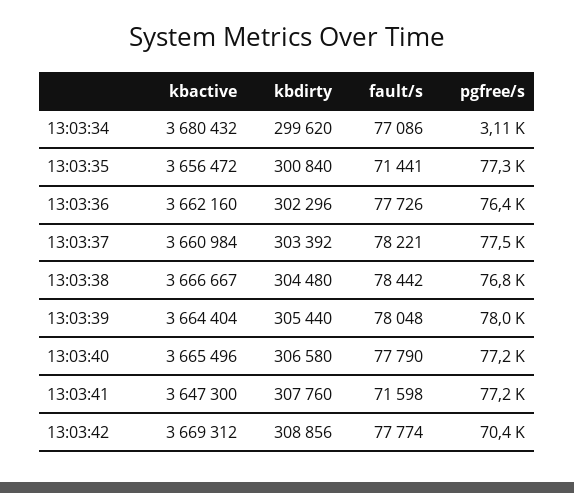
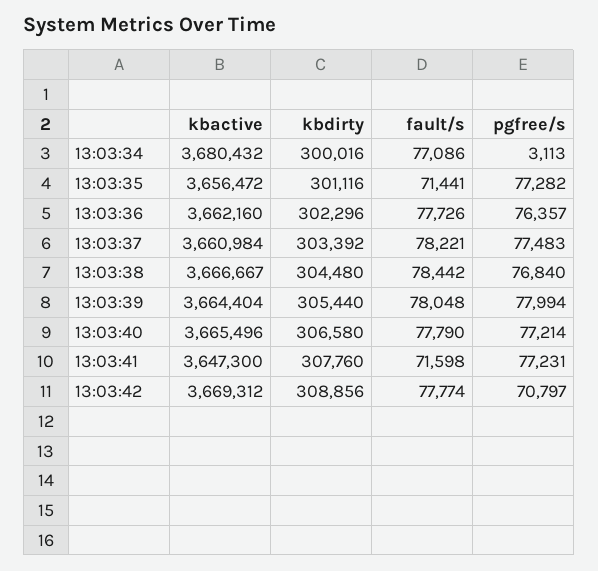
  {
    "kbactive": {
      "13:03:34": 3680432,
      "13:03:35": 3656472,
      "13:03:36": 3662160,
      "13:03:37": 3660984,
      "13:03:38": 3666667,
      "13:03:39": 3664404,
      "13:03:40": 3665496,
      "13:03:41": 3647300,
      "13:03:42": 3669312
    },
    "kbdirty": {
-     "13:03:34": 299620,
+     "13:03:34": 300016,
-     "13:03:35": 300840,
+     "13:03:35": 301116,
      "13:03:36": 302296,
      "13:03:37": 303392,
      "13:03:38": 304480,
      "13:03:39": 305440,
      "13:03:40": 306580,
      "13:03:41": 307760,
      "13:03:42": 308856
    },
    "fault/s": {
      "13:03:34": 77086,
      "13:03:35": 71441,
      "13:03:36": 77726,
      "13:03:37": 78221,
      "13:03:38": 78442,
      "13:03:39": 78048,
      "13:03:40": 77790,
      "13:03:41": 71598,
      "13:03:42": 77774
    },
    "pgfree/s": {
      "13:03:34": 3113,
      "13:03:35": 77282,
      "13:03:36": 76357,
      "13:03:37": 77483,
      "13:03:38": 76840,
      "13:03:39": 77994,
      "13:03:40": 77214,
      "13:03:41": 77231,
-     "13:03:42": 70400
+     "13:03:42": 70797
    }
  }

